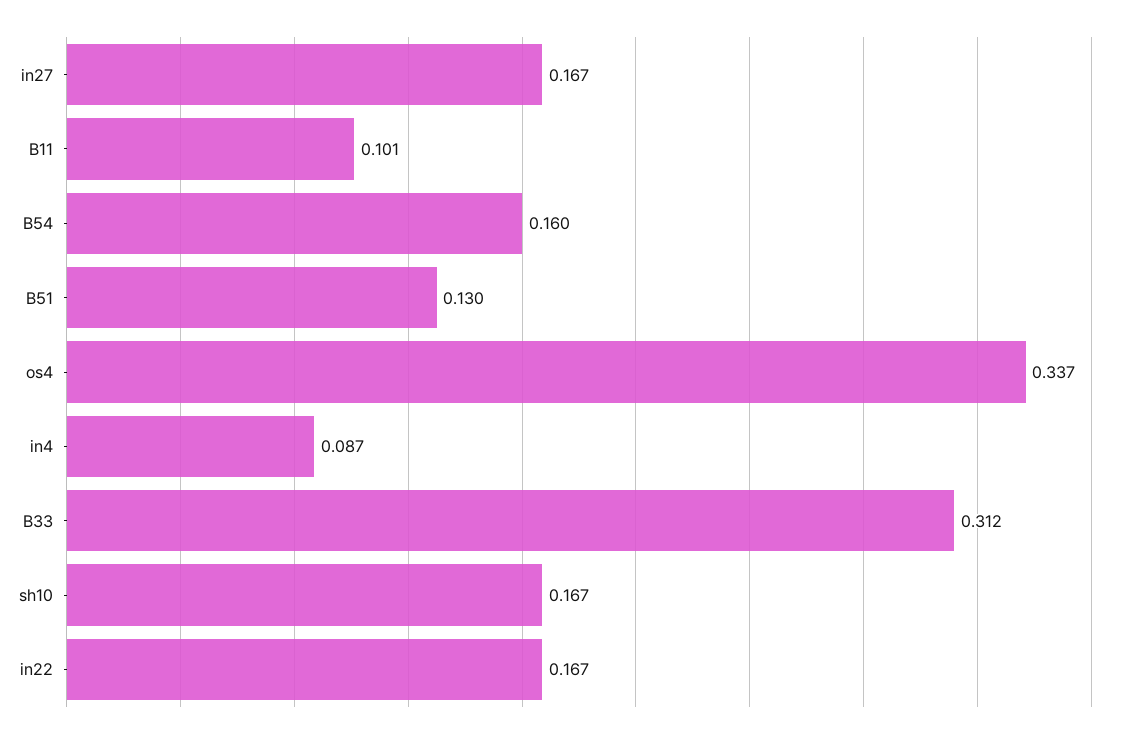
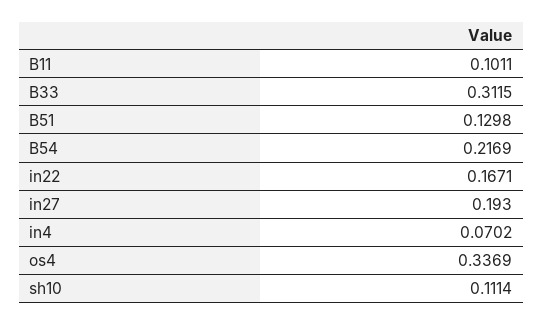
  {
-   "in27": 0.167,
+   "in27": 0.193,
    "B11": 0.1011,
-   "B54": 0.16,
+   "B54": 0.2169,
    "B51": 0.1298,
    "os4": 0.3369,
-   "in4": 0.087,
+   "in4": 0.0702,
    "B33": 0.3115,
-   "sh10": 0.167,
+   "sh10": 0.1114,
    "in22": 0.1671
  }

